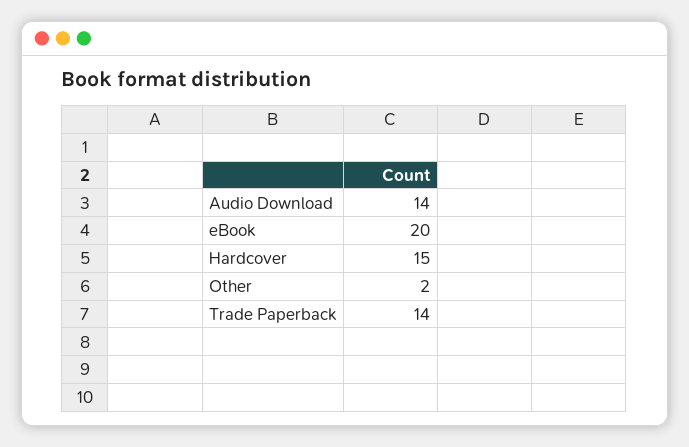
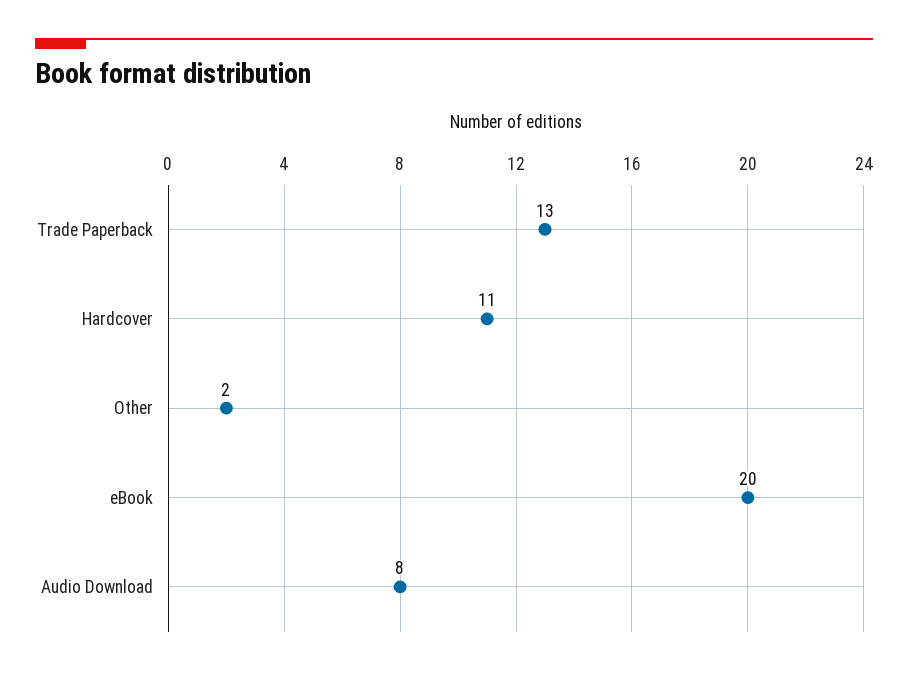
  {
-   "Audio Download": 14,
+   "Audio Download": 8,
    "eBook": 20,
-   "Hardcover": 15,
+   "Hardcover": 11,
    "Other": 2,
-   "Trade Paperback": 14
+   "Trade Paperback": 13
  }

